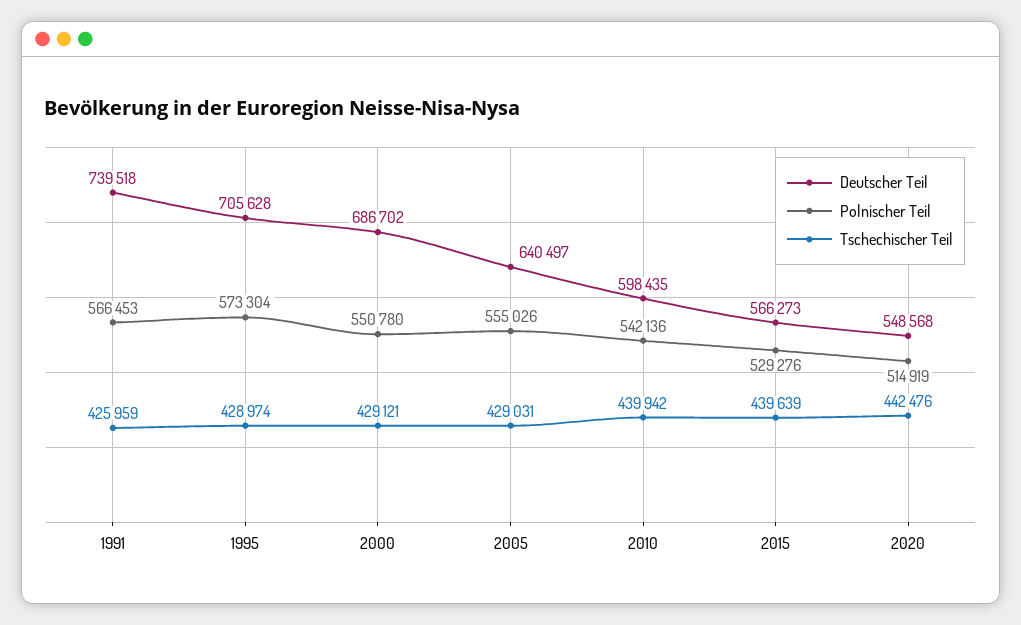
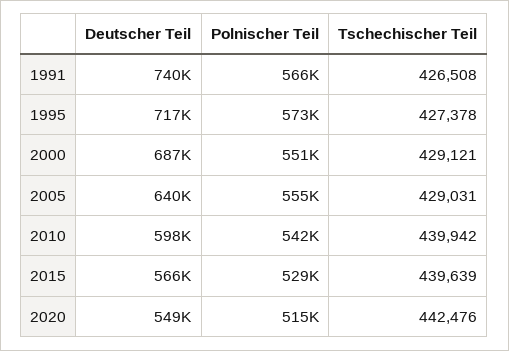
  {
    "Deutscher Teil": {
      "1991": 739518,
-     "1995": 705628,
+     "1995": 717000,
      "2000": 686702,
      "2005": 640497,
      "2010": 598435,
      "2015": 566273,
      "2020": 548568
    },
    "Polnischer Teil": {
      "1991": 566453,
      "1995": 573304,
      "2000": 550780,
      "2005": 555026,
      "2010": 542136,
      "2015": 529276,
      "2020": 514919
    },
    "Tschechischer Teil": {
-     "1991": 425959,
+     "1991": 426508,
-     "1995": 428974,
+     "1995": 427378,
      "2000": 429121,
      "2005": 429031,
      "2010": 439942,
      "2015": 439639,
      "2020": 442476
    }
  }

